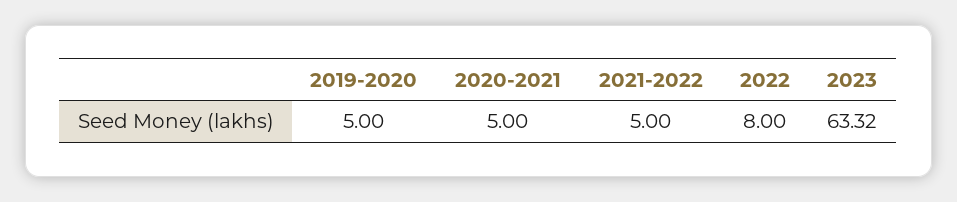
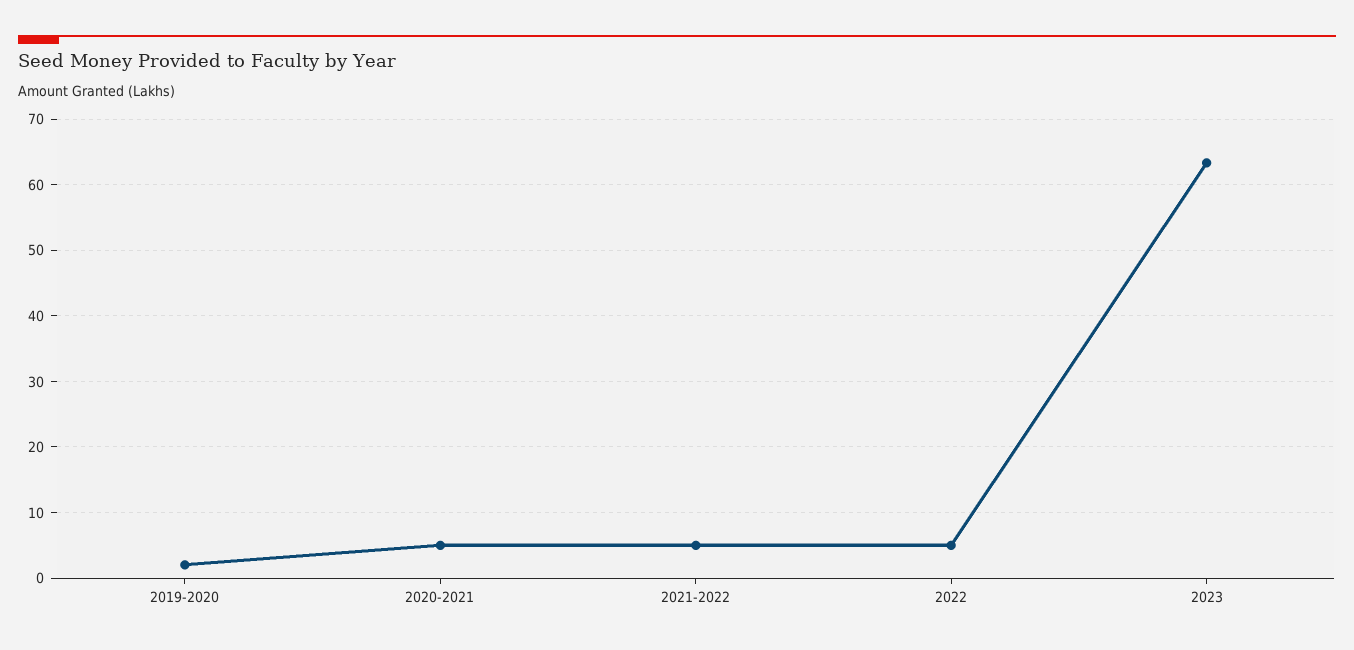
  {
-   "2019-2020": 5,
+   "2019-2020": 2,
    "2020-2021": 5,
    "2021-2022": 5,
-   "2022": 8,
+   "2022": 5,
    "2023": 63.32
  }

